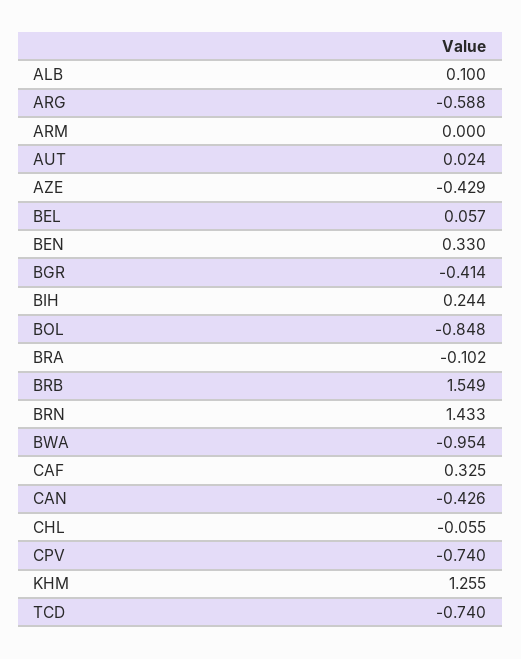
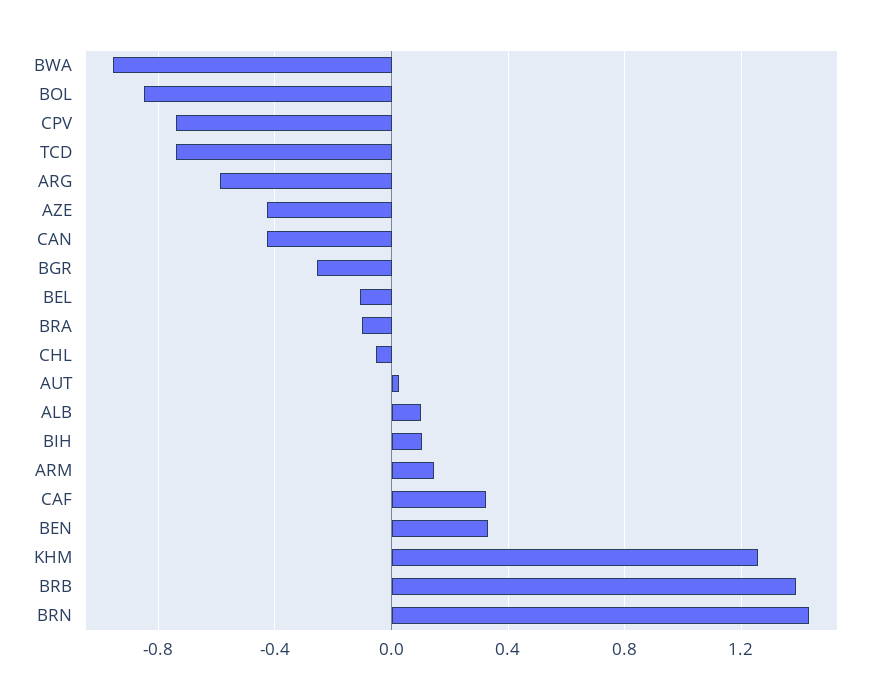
  {
    "ALB": 0.1,
    "ARG": -0.588,
-   "ARM": 0,
+   "ARM": 0.15,
    "AUT": 0.024,
    "AZE": -0.429,
-   "BEL": 0.057,
+   "BEL": -0.1,
    "BEN": 0.33,
-   "BGR": -0.414,
+   "BGR": -0.25,
-   "BIH": 0.244,
+   "BIH": 0.1,
    "BOL": -0.848,
    "BRA": -0.102,
-   "BRB": 1.549,
+   "BRB": 1.4,
    "BRN": 1.433,
    "BWA": -0.954,
    "CAF": 0.325,
    "CAN": -0.426,
    "CHL": -0.055,
    "CPV": -0.74,
    "KHM": 1.255,
    "TCD": -0.74
  }

